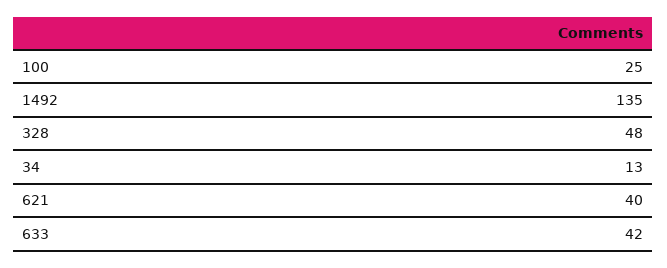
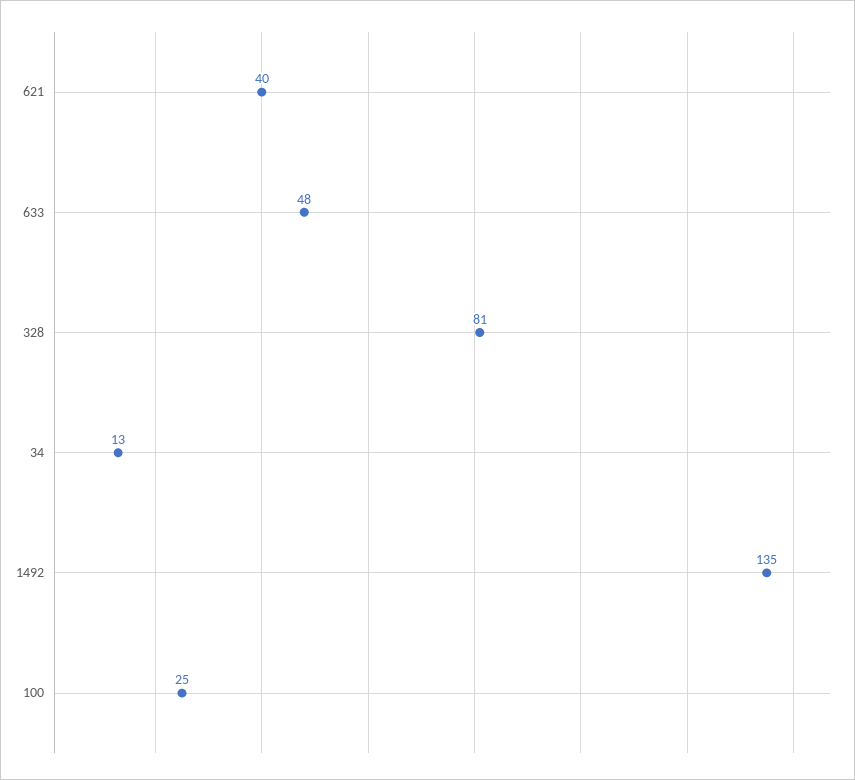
  {
    "100": 25,
    "1492": 135,
-   "328": 48,
+   "328": 81,
    "34": 13,
    "621": 40,
-   "633": 42
+   "633": 48
  }

